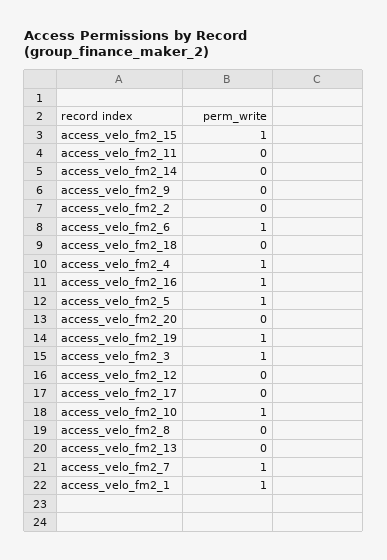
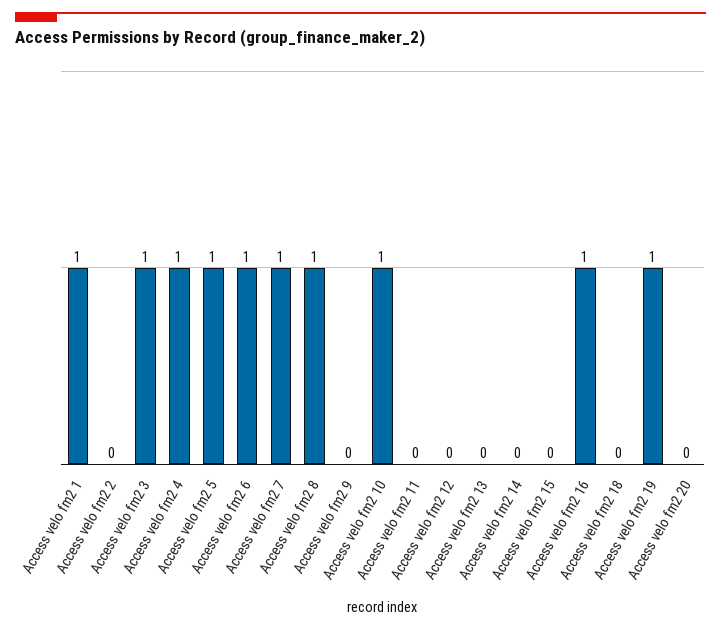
  {
-   "access_velo_fm2_15": 1,
+   "access_velo_fm2_15": 0,
    "access_velo_fm2_11": 0,
    "access_velo_fm2_14": 0,
    "access_velo_fm2_9": 0,
    "access_velo_fm2_2": 0,
    "access_velo_fm2_6": 1,
    "access_velo_fm2_18": 0,
    "access_velo_fm2_4": 1,
    "access_velo_fm2_16": 1,
    "access_velo_fm2_5": 1,
    "access_velo_fm2_20": 0,
    "access_velo_fm2_19": 1,
    "access_velo_fm2_3": 1,
    "access_velo_fm2_12": 0,
-   "access_velo_fm2_17": 0,
    "access_velo_fm2_10": 1,
-   "access_velo_fm2_8": 0,
+   "access_velo_fm2_8": 1,
    "access_velo_fm2_13": 0,
    "access_velo_fm2_7": 1,
    "access_velo_fm2_1": 1
  }

